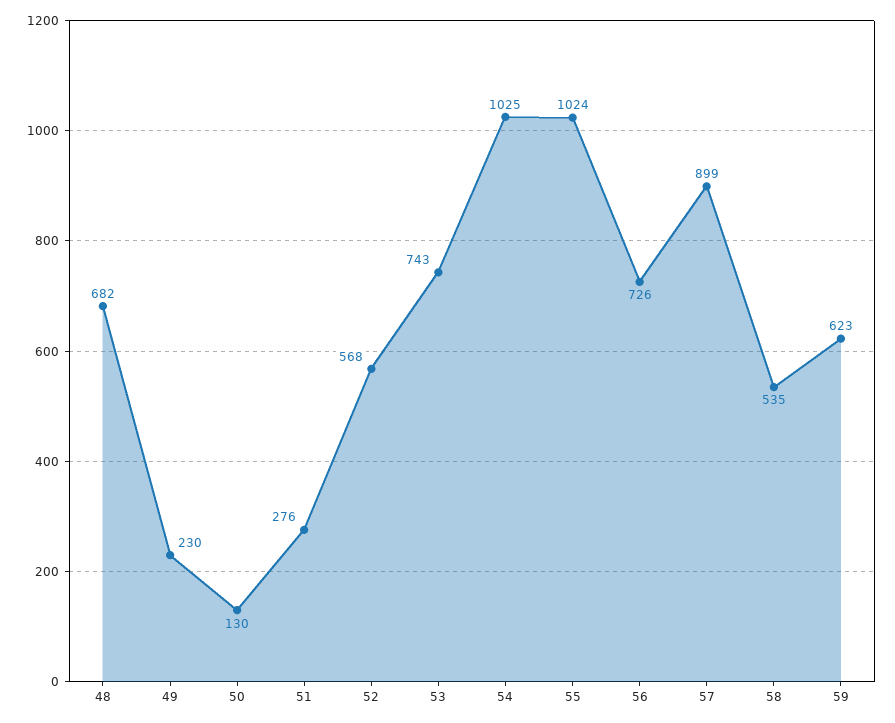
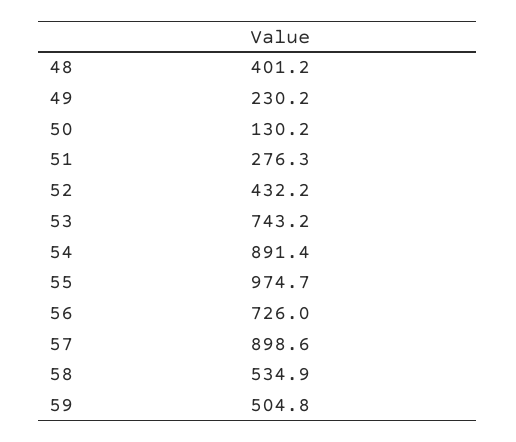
  {
-   "48": 682,
+   "48": 401.2,
    "49": 230.2,
    "50": 130.2,
    "51": 276.3,
-   "52": 568,
+   "52": 432.2,
    "53": 743.2,
-   "54": 1025,
+   "54": 891.4,
-   "55": 1024,
+   "55": 974.7,
    "56": 726,
    "57": 898.6,
    "58": 534.9,
-   "59": 623
+   "59": 504.8
  }

